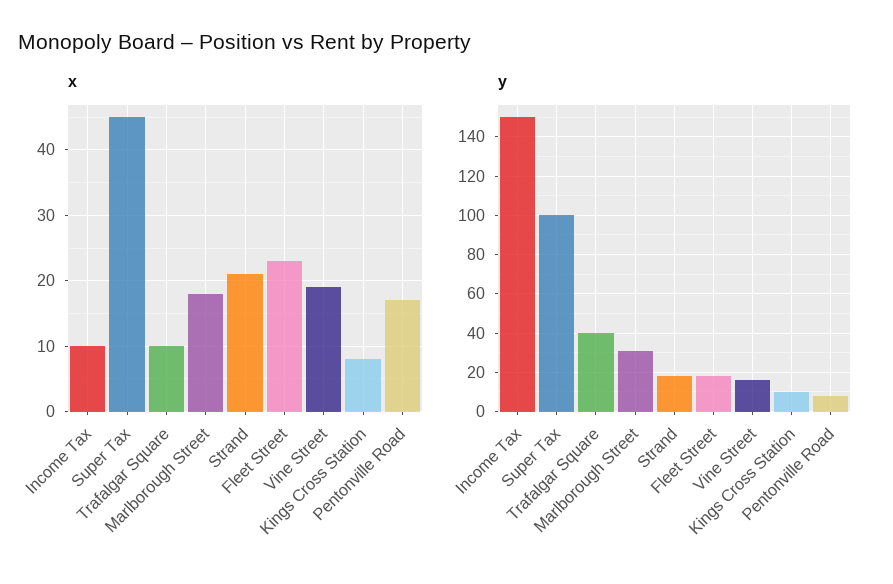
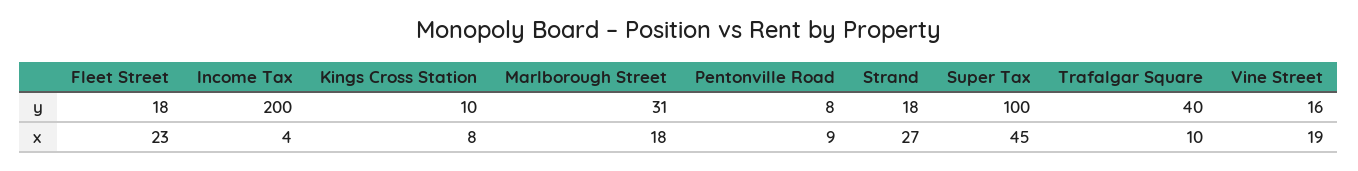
  {
    "x": {
-     "Income Tax": 10,
+     "Income Tax": 4,
      "Super Tax": 45,
      "Trafalgar Square": 10,
      "Marlborough Street": 18,
-     "Strand": 21,
+     "Strand": 27,
      "Fleet Street": 23,
      "Vine Street": 19,
      "Kings Cross Station": 8,
-     "Pentonville Road": 17
+     "Pentonville Road": 9
    },
    "y": {
-     "Income Tax": 150,
+     "Income Tax": 200,
      "Super Tax": 100,
      "Trafalgar Square": 40,
      "Marlborough Street": 31,
      "Strand": 18,
      "Fleet Street": 18,
      "Vine Street": 16,
      "Kings Cross Station": 10,
      "Pentonville Road": 8
    }
  }

